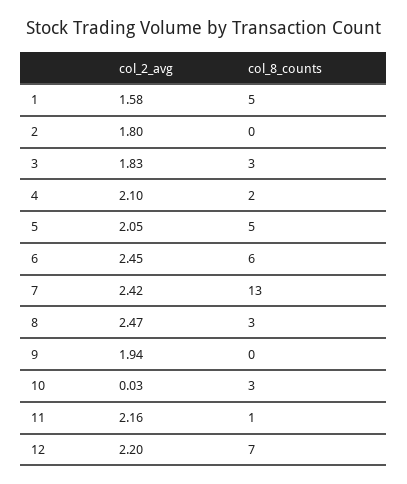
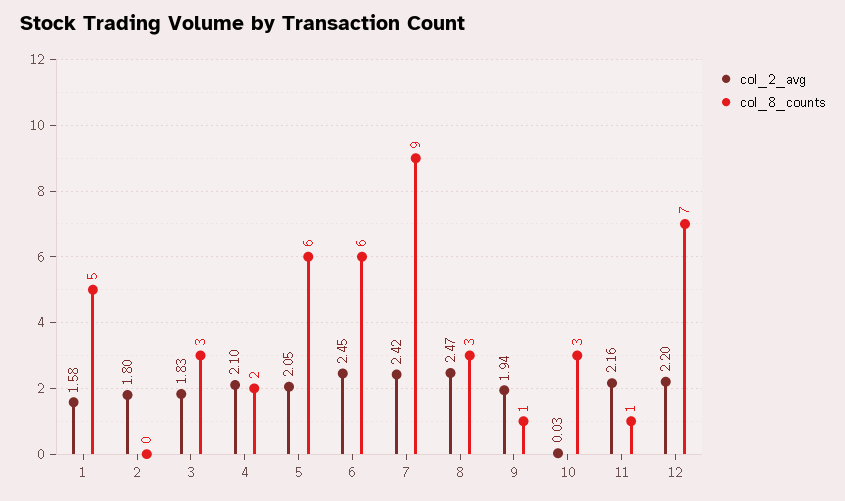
  {
    "col_2_avg": {
      "1": 1.58,
      "2": 1.8,
      "3": 1.83,
      "4": 2.1,
      "5": 2.05,
      "6": 2.45,
      "7": 2.42,
      "8": 2.47,
      "9": 1.94,
      "10": 0.03,
      "11": 2.16,
      "12": 2.2
    },
    "col_8_counts": {
      "1": 5,
      "2": 0,
      "3": 3,
      "4": 2,
-     "5": 5,
+     "5": 6,
      "6": 6,
-     "7": 13,
+     "7": 9,
      "8": 3,
-     "9": 0,
+     "9": 1,
      "10": 3,
      "11": 1,
      "12": 7
    }
  }

